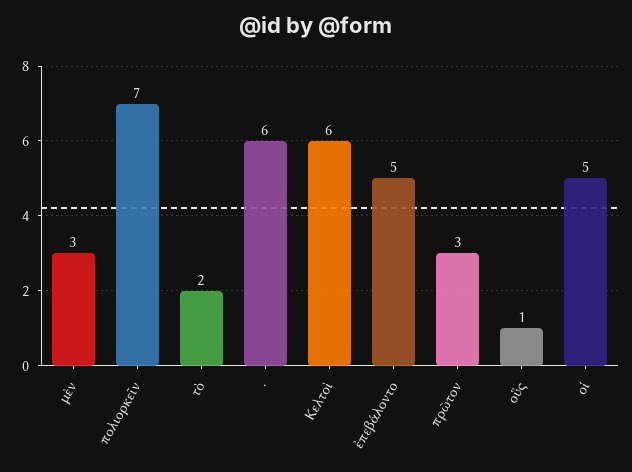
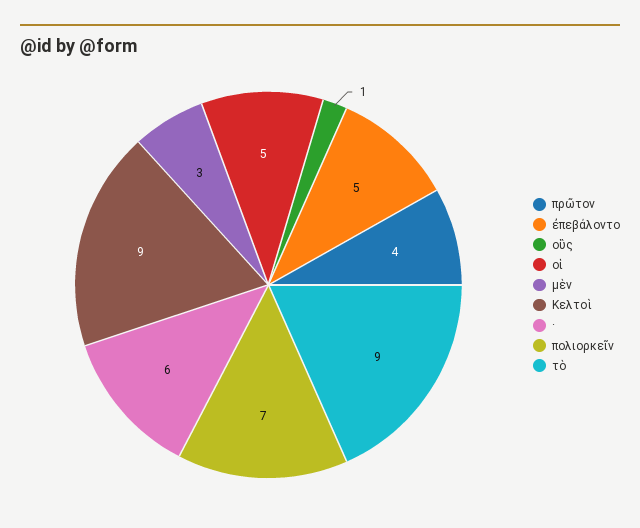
  {
    "μὲν": 3,
    "πολιορκεῖν": 7,
-   "τὸ": 2,
+   "τὸ": 9,
    "·": 6,
-   "Κελτοὶ": 6,
+   "Κελτοὶ": 9,
    "ἐπεβάλοντο": 5,
-   "πρῶτον": 3,
+   "πρῶτον": 4,
    "οὓς": 1,
    "οἱ": 5
  }

